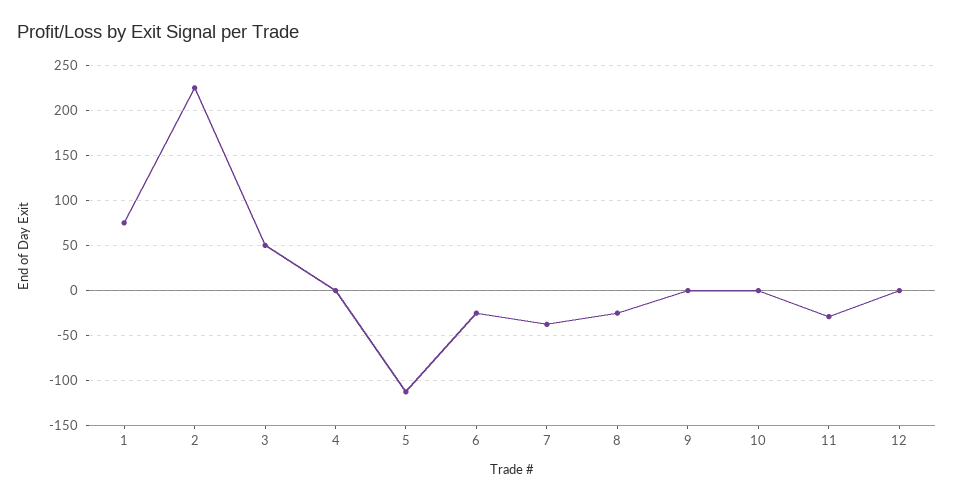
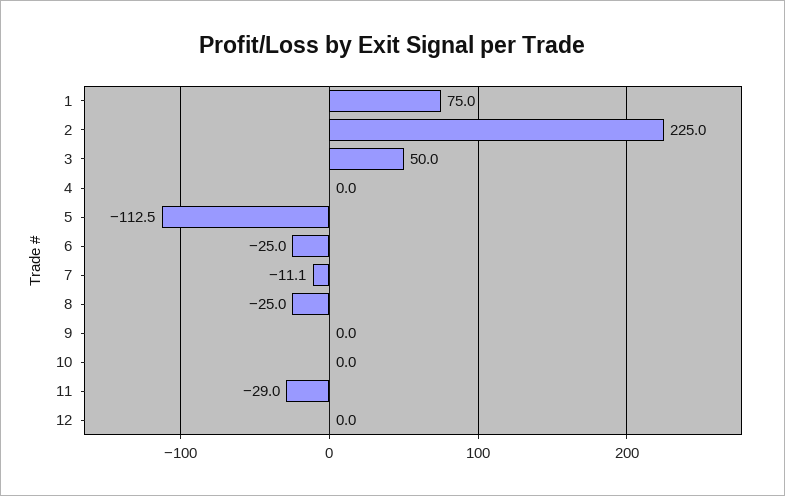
  {
    "1": 75,
    "2": 225,
    "3": 50,
    "4": 0,
    "5": -112.5,
    "6": -25,
-   "7": -40,
+   "7": -11.1,
    "8": -25,
    "9": 0,
    "10": 0,
    "11": -29,
    "12": 0
  }

